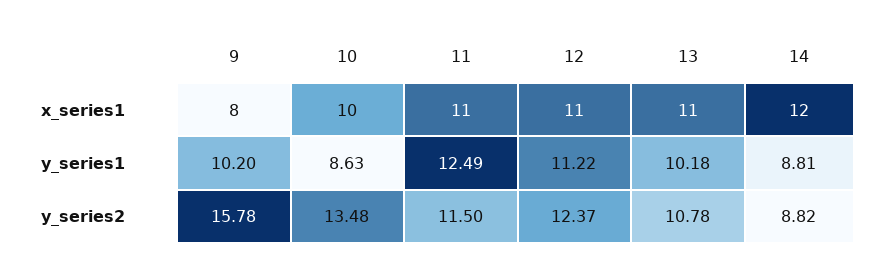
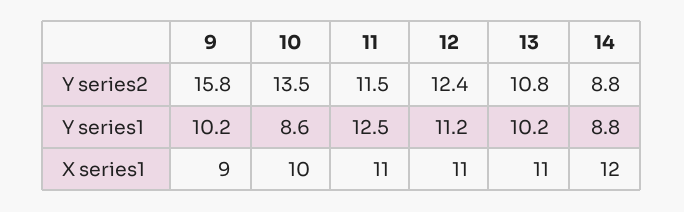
  {
    "9": {
-     "x_series1": 8,
+     "x_series1": 9,
      "y_series1": 10.2,
      "y_series2": 15.78
    },
    "10": {
      "x_series1": 10,
      "y_series1": 8.63,
      "y_series2": 13.48
    },
    "11": {
      "x_series1": 11,
      "y_series1": 12.49,
      "y_series2": 11.5
    },
    "12": {
      "x_series1": 11,
      "y_series1": 11.22,
      "y_series2": 12.37
    },
    "13": {
      "x_series1": 11,
      "y_series1": 10.18,
      "y_series2": 10.78
    },
    "14": {
      "x_series1": 12,
      "y_series1": 8.81,
      "y_series2": 8.82
    }
  }

